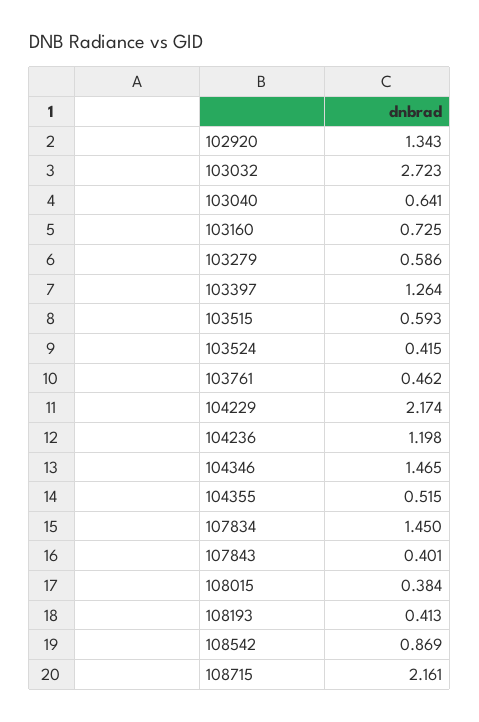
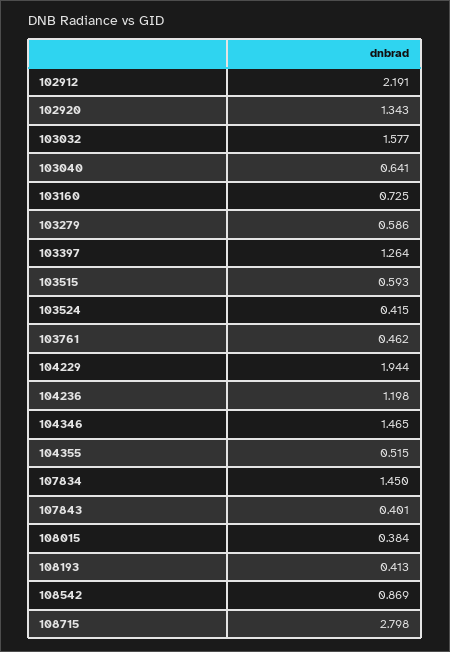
  {
    "102920": 1.343,
-   "103032": 2.723,
+   "103032": 1.577,
    "103040": 0.641,
    "103160": 0.725,
    "103279": 0.586,
    "103397": 1.264,
    "103515": 0.593,
    "103524": 0.415,
    "103761": 0.462,
-   "104229": 2.174,
+   "104229": 1.944,
    "104236": 1.198,
    "104346": 1.465,
    "104355": 0.515,
    "107834": 1.45,
    "107843": 0.401,
    "108015": 0.384,
    "108193": 0.413,
    "108542": 0.869,
-   "108715": 2.161
+   "108715": 2.798,
+   "102912": 2.191
  }

